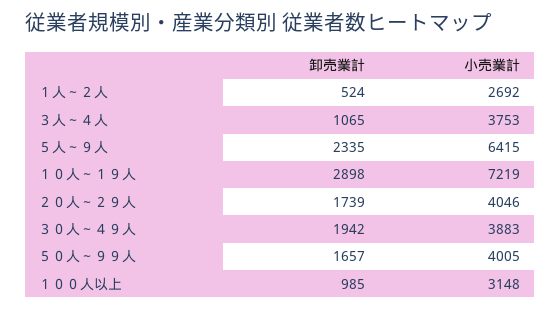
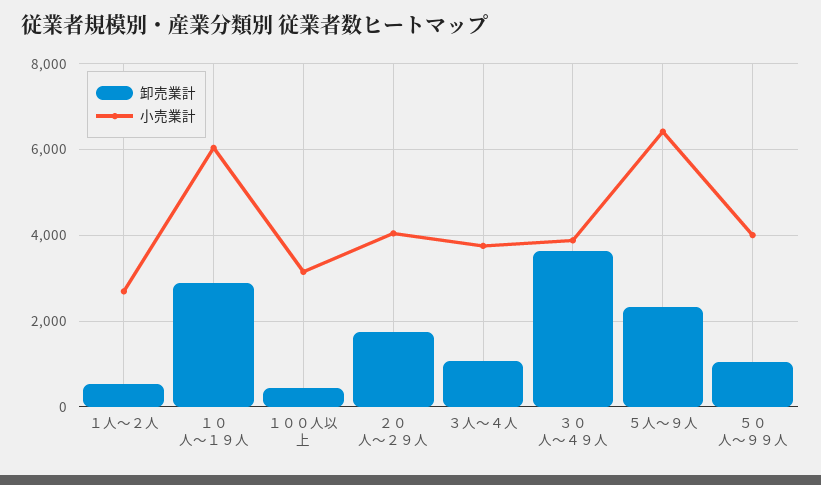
  {
    "卸売業計": {
      "１人～２人": 524,
      "３人～４人": 1065,
      "５人～９人": 2335,
      "１０人～１９人": 2898,
      "２０人～２９人": 1739,
-     "３０人～４９人": 1942,
+     "３０人～４９人": 3600,
-     "５０人～９９人": 1657,
+     "５０人～９９人": 1000,
-     "１００人以上": 985
+     "１００人以上": 400
    },
    "小売業計": {
      "１人～２人": 2692,
      "３人～４人": 3753,
      "５人～９人": 6415,
-     "１０人～１９人": 7219,
+     "１０人～１９人": 6000,
      "２０人～２９人": 4046,
      "３０人～４９人": 3883,
      "５０人～９９人": 4005,
      "１００人以上": 3148
    }
  }

